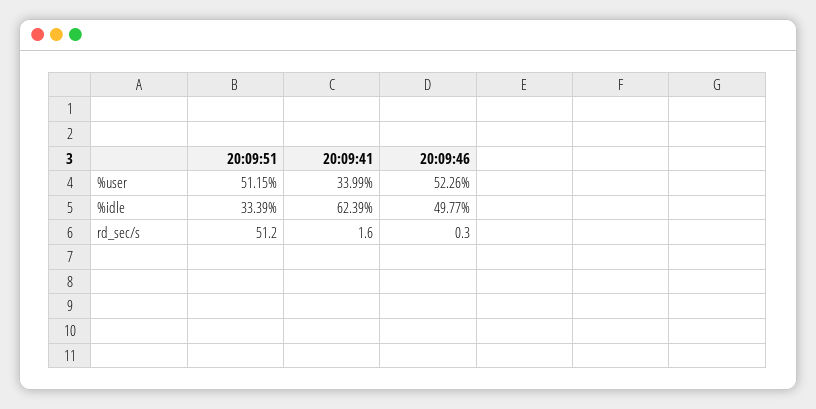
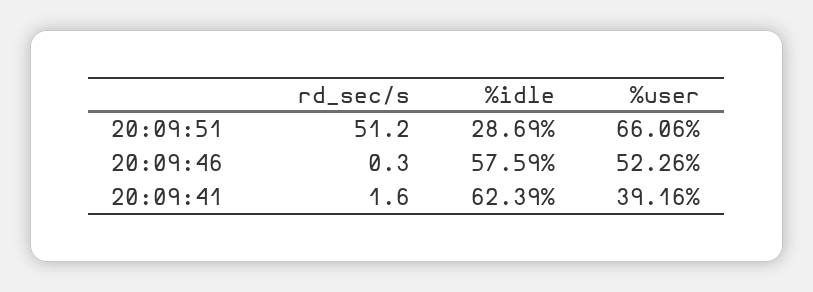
  {
    "20:09:51": {
-     "%user": 51.15,
+     "%user": 66.06,
-     "%idle": 33.39,
+     "%idle": 28.69,
      "rd_sec/s": 51.2
    },
    "20:09:41": {
-     "%user": 33.99,
+     "%user": 39.16,
      "%idle": 62.39,
      "rd_sec/s": 1.6
    },
    "20:09:46": {
      "%user": 52.26,
-     "%idle": 49.77,
+     "%idle": 57.59,
      "rd_sec/s": 0.3
    }
  }

